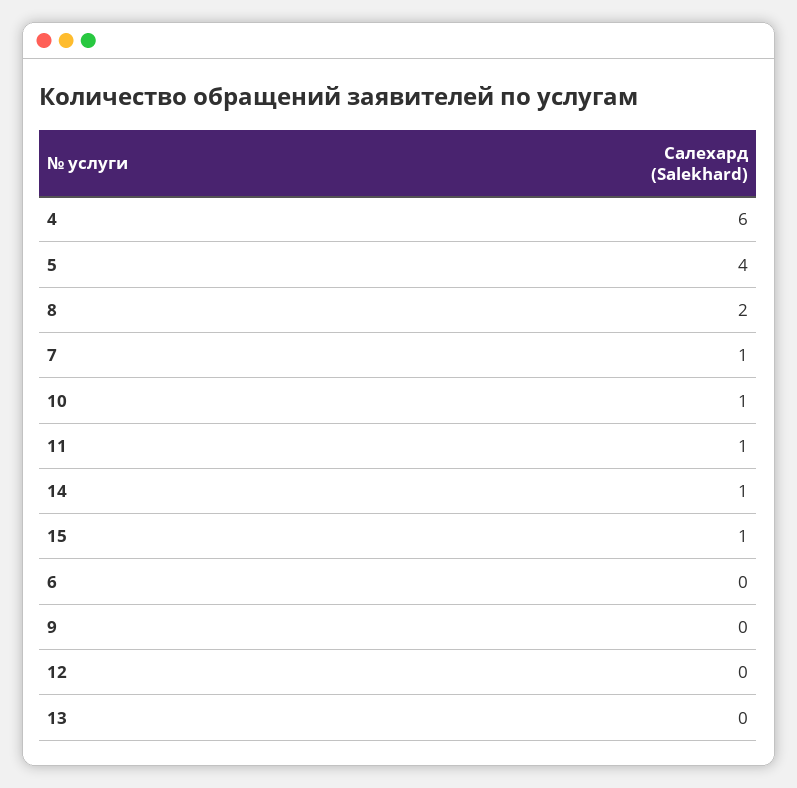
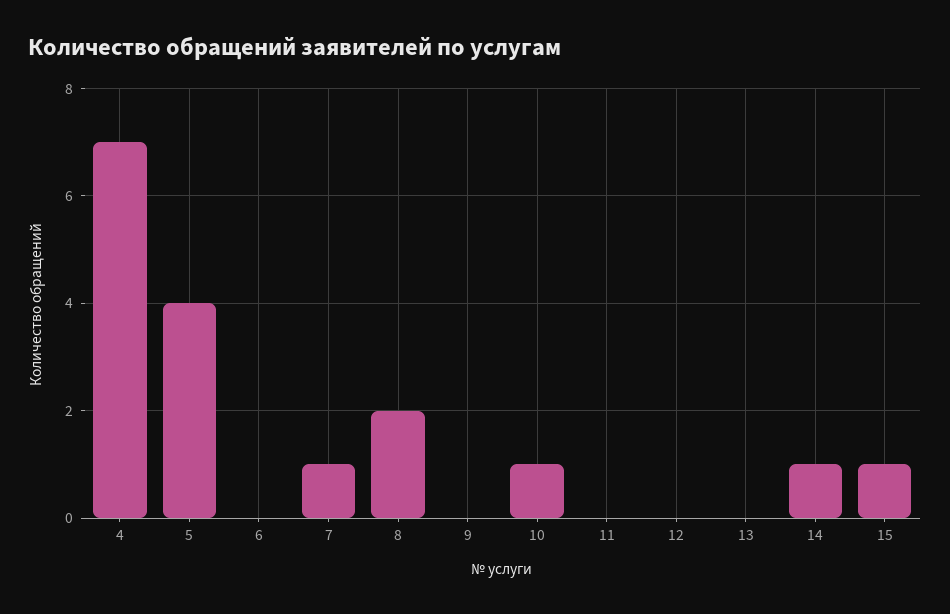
  {
-   "4": 6,
+   "4": 7,
    "5": 4,
    "8": 2,
    "7": 1,
    "10": 1,
-   "11": 1,
+   "11": 0,
    "14": 1,
    "15": 1,
    "6": 0,
    "9": 0,
    "12": 0,
    "13": 0
  }

